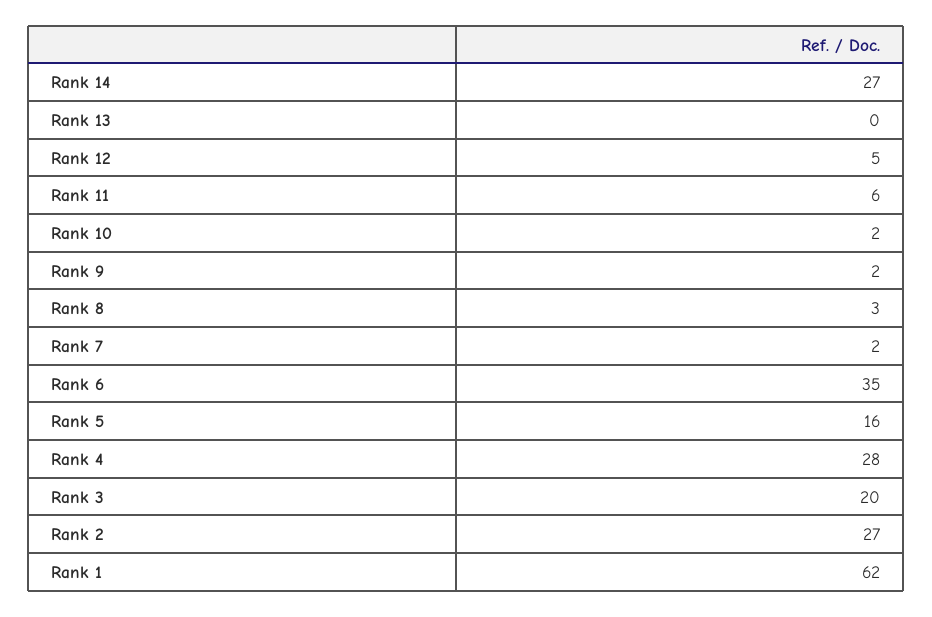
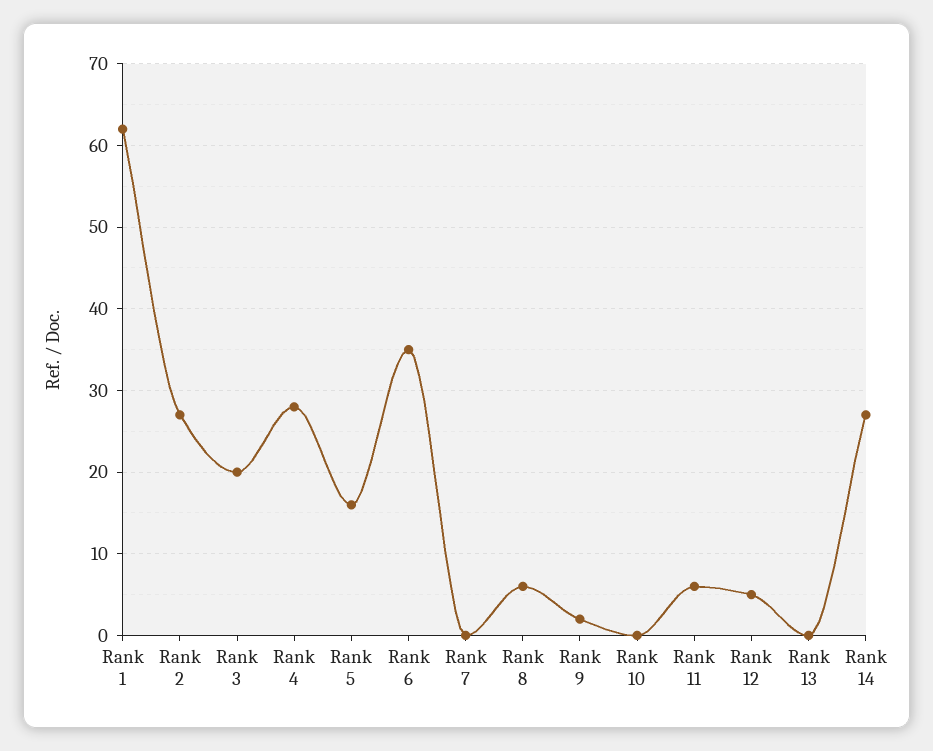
  {
    "Rank 14": 27,
    "Rank 13": 0,
    "Rank 12": 5,
    "Rank 11": 6,
-   "Rank 10": 2,
+   "Rank 10": 0,
    "Rank 9": 2,
-   "Rank 8": 3,
+   "Rank 8": 6,
-   "Rank 7": 2,
+   "Rank 7": 0,
    "Rank 6": 35,
    "Rank 5": 16,
    "Rank 4": 28,
    "Rank 3": 20,
    "Rank 2": 27,
    "Rank 1": 62
  }

